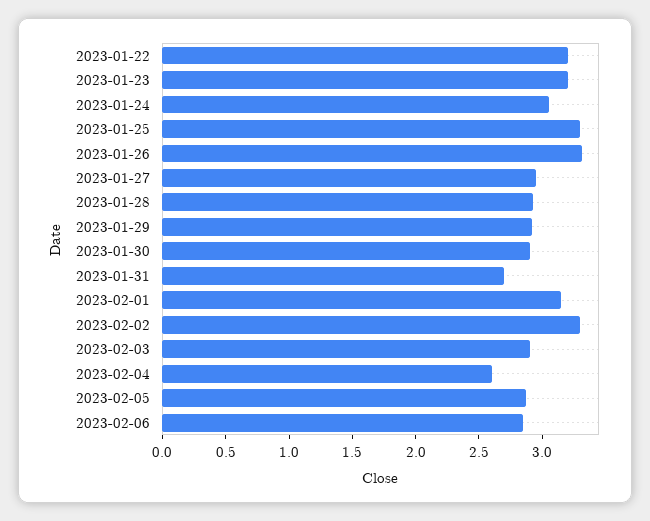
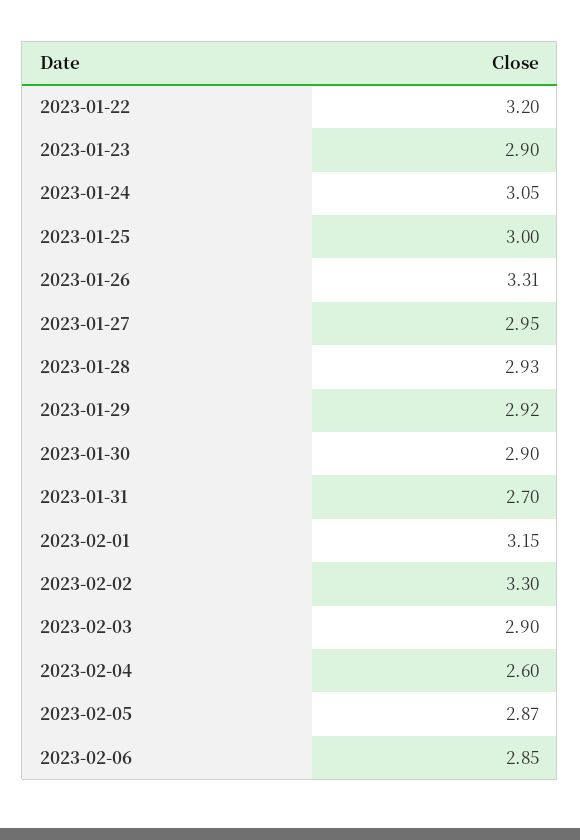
  {
    "2023-01-22": 3.2,
-   "2023-01-23": 3.2,
+   "2023-01-23": 2.9,
    "2023-01-24": 3.05,
-   "2023-01-25": 3.3,
+   "2023-01-25": 3,
    "2023-01-26": 3.31,
    "2023-01-27": 2.95,
    "2023-01-28": 2.93,
    "2023-01-29": 2.92,
    "2023-01-30": 2.9,
    "2023-01-31": 2.7,
    "2023-02-01": 3.15,
    "2023-02-02": 3.3,
    "2023-02-03": 2.9,
    "2023-02-04": 2.6,
    "2023-02-05": 2.87,
    "2023-02-06": 2.85
  }

